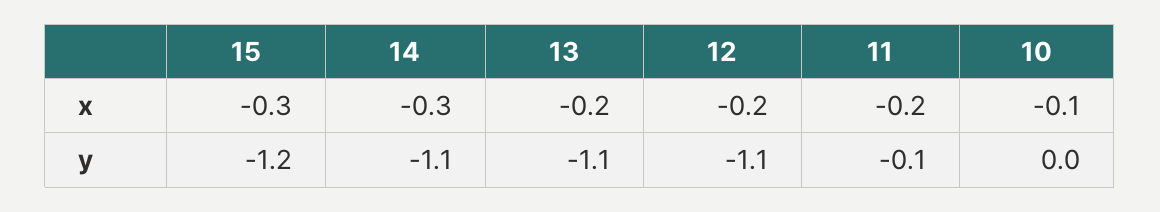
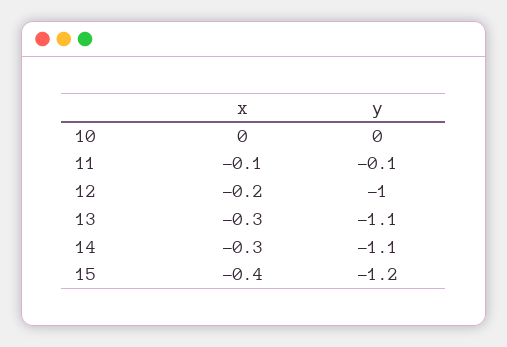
  {
    "15": {
-     "x": -0.3,
+     "x": -0.4,
      "y": -1.2
    },
    "14": {
      "x": -0.3,
      "y": -1.1
    },
    "13": {
-     "x": -0.2,
+     "x": -0.3,
      "y": -1.1
    },
    "12": {
      "x": -0.2,
-     "y": -1.1
+     "y": -1
    },
    "11": {
-     "x": -0.2,
+     "x": -0.1,
      "y": -0.1
    },
    "10": {
-     "x": -0.1,
+     "x": 0,
      "y": 0
    }
  }

